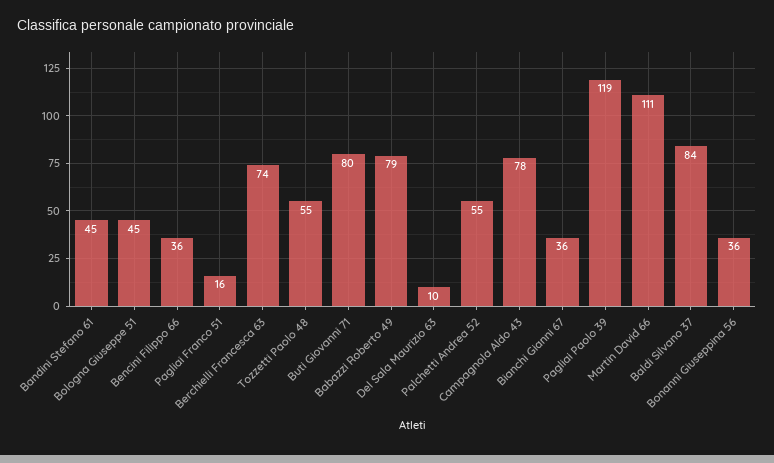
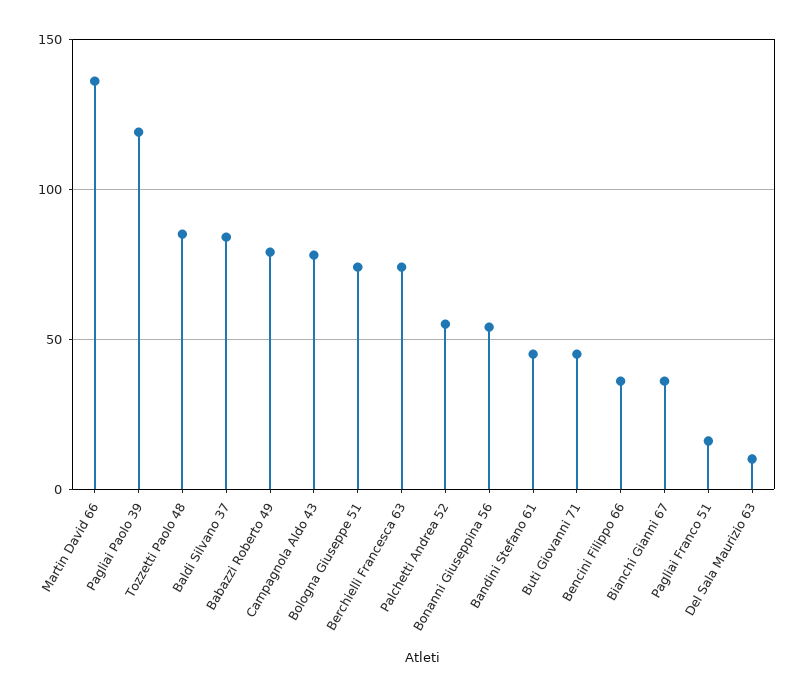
  {
    "Bandini Stefano 61": 45,
-   "Bologna Giuseppe 51": 45,
+   "Bologna Giuseppe 51": 75,
    "Bencini Filippo 66": 36,
    "Pagliai Franco 51": 16,
    "Berchielli Francesca 63": 74,
-   "Tozzetti Paolo 48": 55,
+   "Tozzetti Paolo 48": 85,
-   "Buti Giovanni 71": 80,
+   "Buti Giovanni 71": 45,
    "Babazzi Roberto 49": 79,
    "Del Sala Maurizio 63": 10,
    "Palchetti Andrea 52": 55,
    "Campagnola Aldo 43": 78,
    "Bianchi Gianni 67": 36,
    "Pagliai Paolo 39": 119,
-   "Martin David 66": 111,
+   "Martin David 66": 135,
    "Baldi Silvano 37": 84,
-   "Bonanni Giuseppina 56": 36
+   "Bonanni Giuseppina 56": 55
  }

